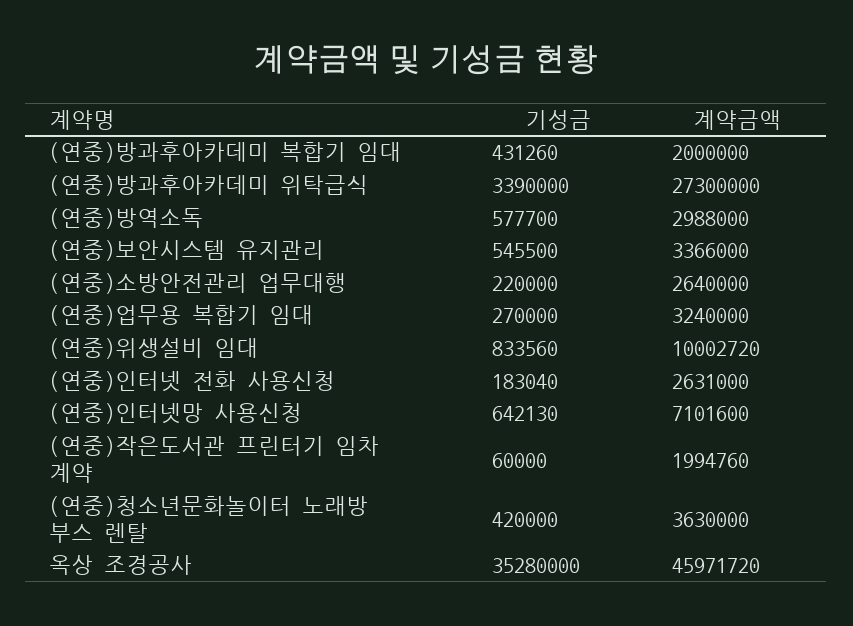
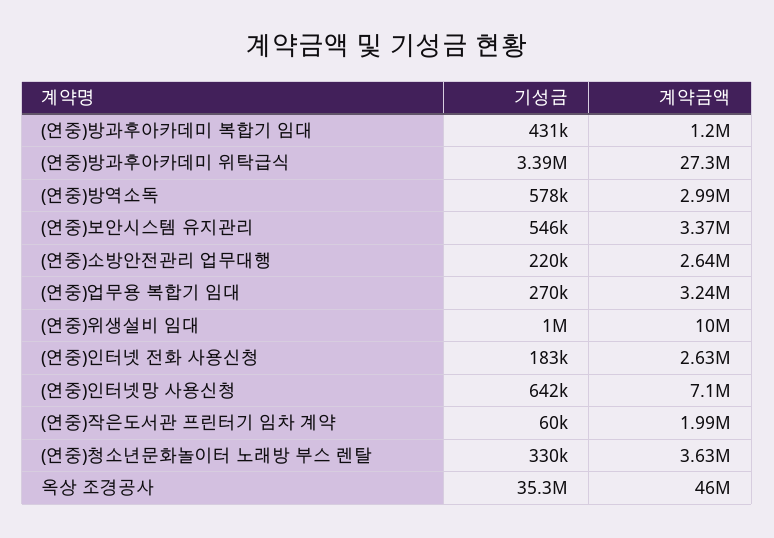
  {
    "기성금": {
      "(연중)방과후아카데미 복합기 임대": 431260,
      "(연중)방과후아카데미 위탁급식": 3390000,
      "(연중)방역소독": 577700,
      "(연중)보안시스템 유지관리": 545500,
      "(연중)소방안전관리 업무대행": 220000,
      "(연중)업무용 복합기 임대": 270000,
-     "(연중)위생설비 임대": 833560,
+     "(연중)위생설비 임대": 1000000,
      "(연중)인터넷 전화 사용신청": 183040,
      "(연중)인터넷망 사용신청": 642130,
      "(연중)작은도서관 프린터기 임차 계약": 60000,
-     "(연중)청소년문화놀이터 노래방 부스 렌탈": 420000,
+     "(연중)청소년문화놀이터 노래방 부스 렌탈": 330000,
      "옥상 조경공사": 35280000
    },
    "계약금액": {
-     "(연중)방과후아카데미 복합기 임대": 2000000,
+     "(연중)방과후아카데미 복합기 임대": 1200000,
      "(연중)방과후아카데미 위탁급식": 27300000,
      "(연중)방역소독": 2988000,
      "(연중)보안시스템 유지관리": 3366000,
      "(연중)소방안전관리 업무대행": 2640000,
      "(연중)업무용 복합기 임대": 3240000,
      "(연중)위생설비 임대": 10002720,
      "(연중)인터넷 전화 사용신청": 2631000,
      "(연중)인터넷망 사용신청": 7101600,
      "(연중)작은도서관 프린터기 임차 계약": 1994760,
      "(연중)청소년문화놀이터 노래방 부스 렌탈": 3630000,
      "옥상 조경공사": 45971720
    }
  }

